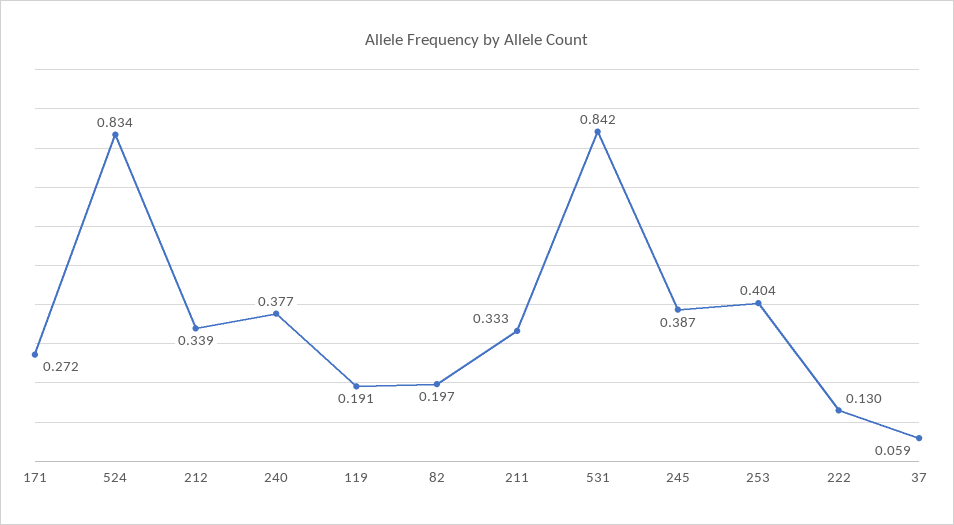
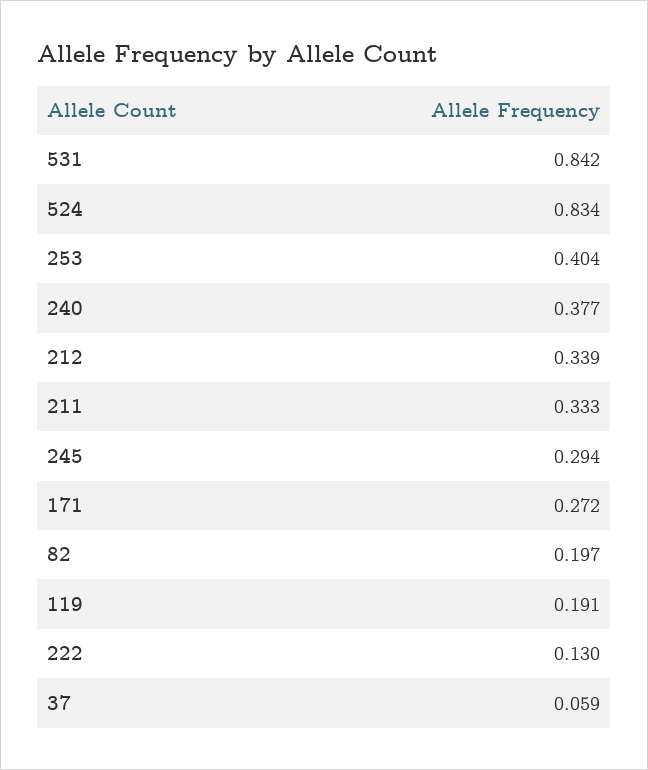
  {
    "171": 0.272,
    "524": 0.834,
    "212": 0.339,
    "240": 0.377,
    "119": 0.191,
    "82": 0.197,
    "211": 0.333,
    "531": 0.842,
-   "245": 0.387,
+   "245": 0.294,
    "253": 0.404,
    "222": 0.13,
    "37": 0.059
  }

